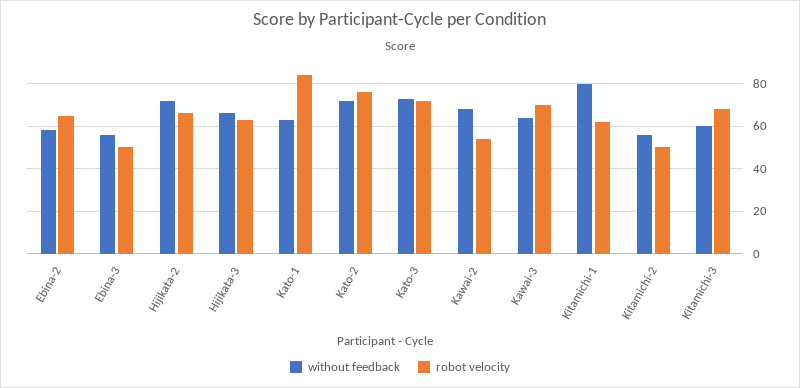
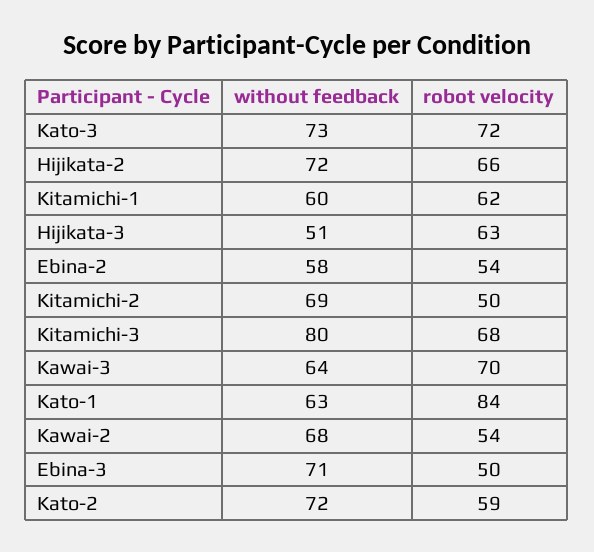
  {
    "without feedback": {
      "Ebina-2": 58,
-     "Ebina-3": 55,
+     "Ebina-3": 71,
      "Hijikata-2": 72,
-     "Hijikata-3": 65,
+     "Hijikata-3": 51,
      "Kato-1": 63,
      "Kato-2": 72,
      "Kato-3": 73,
      "Kawai-2": 68,
      "Kawai-3": 64,
-     "Kitamichi-1": 80,
+     "Kitamichi-1": 60,
-     "Kitamichi-2": 55,
+     "Kitamichi-2": 69,
-     "Kitamichi-3": 60
+     "Kitamichi-3": 80
    },
    "robot velocity": {
-     "Ebina-2": 65,
+     "Ebina-2": 54,
      "Ebina-3": 50,
      "Hijikata-2": 66,
      "Hijikata-3": 63,
      "Kato-1": 84,
-     "Kato-2": 75,
+     "Kato-2": 59,
      "Kato-3": 72,
      "Kawai-2": 54,
      "Kawai-3": 70,
      "Kitamichi-1": 62,
      "Kitamichi-2": 50,
      "Kitamichi-3": 68
    }
  }

